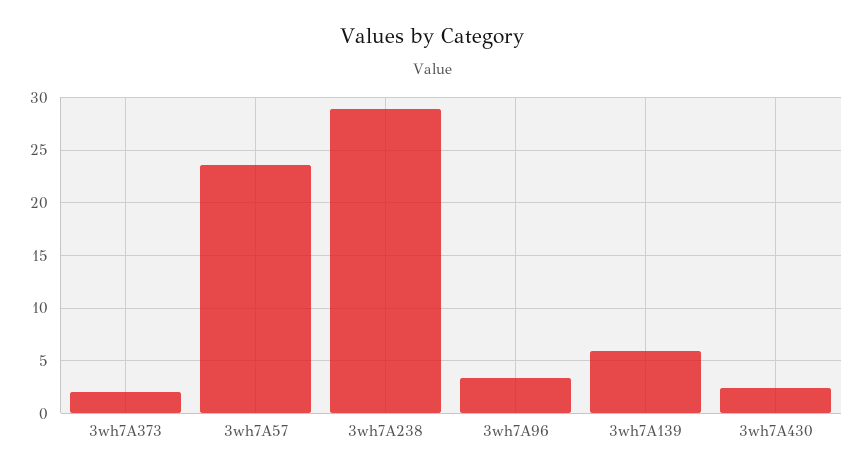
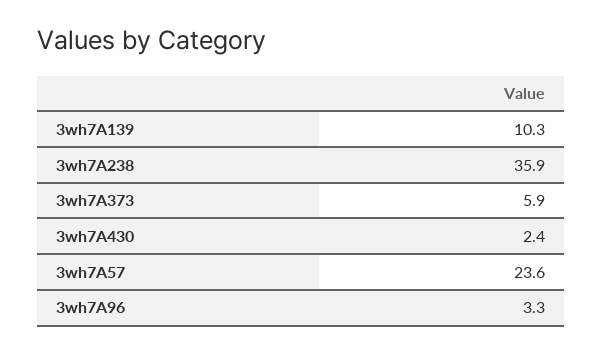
  {
-   "3wh7A373": 2,
+   "3wh7A373": 5.9,
    "3wh7A57": 23.6,
-   "3wh7A238": 29,
+   "3wh7A238": 35.9,
    "3wh7A96": 3.3,
-   "3wh7A139": 6,
+   "3wh7A139": 10.3,
    "3wh7A430": 2.4
  }

